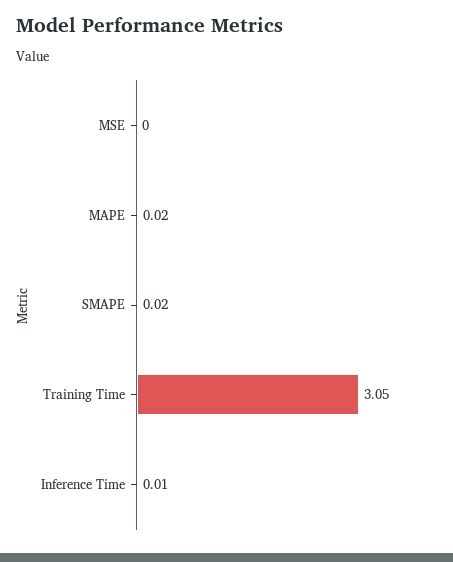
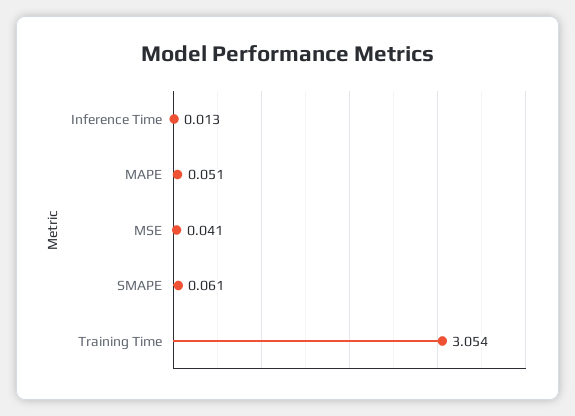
  {
-   "MSE": 0,
+   "MSE": 0.041,
-   "MAPE": 0.02,
+   "MAPE": 0.051,
-   "SMAPE": 0.02,
+   "SMAPE": 0.061,
    "Training Time": 3.054,
    "Inference Time": 0.013
  }

